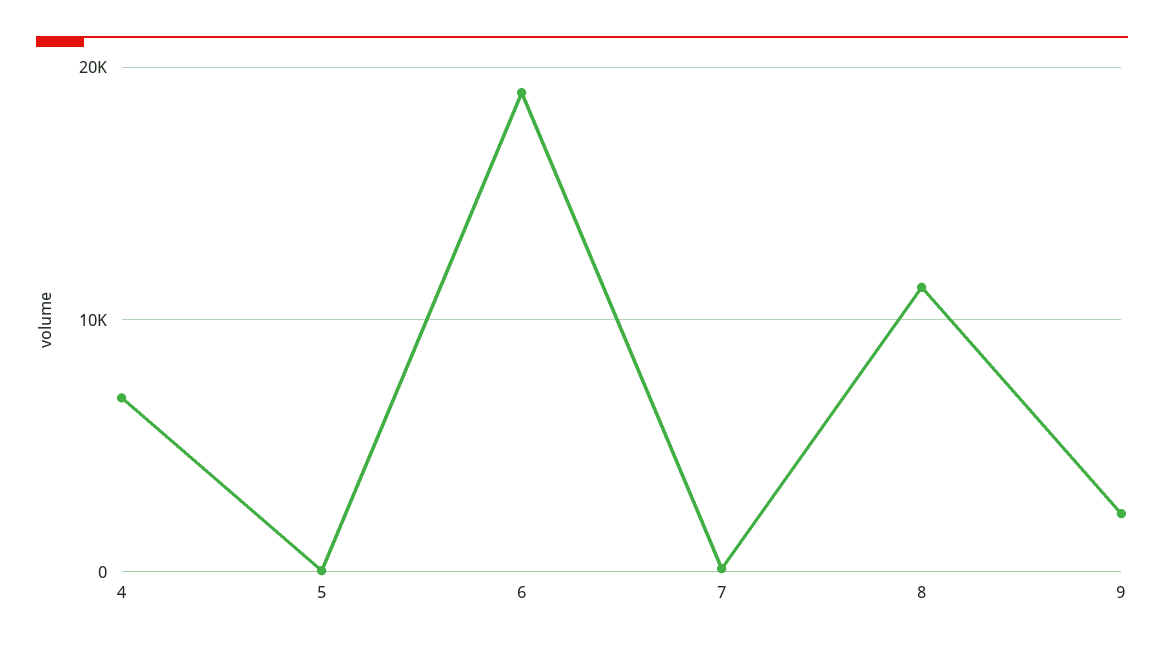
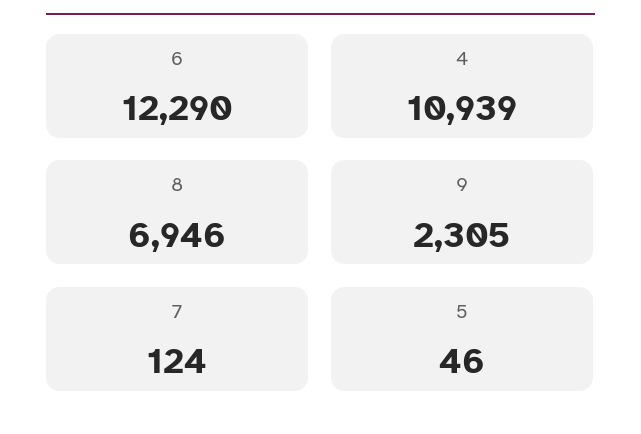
  {
-   "4": 7000,
+   "4": 10939,
    "5": 46,
-   "6": 19000,
+   "6": 12290,
    "7": 124,
-   "8": 11000,
+   "8": 6946,
    "9": 2305
  }

